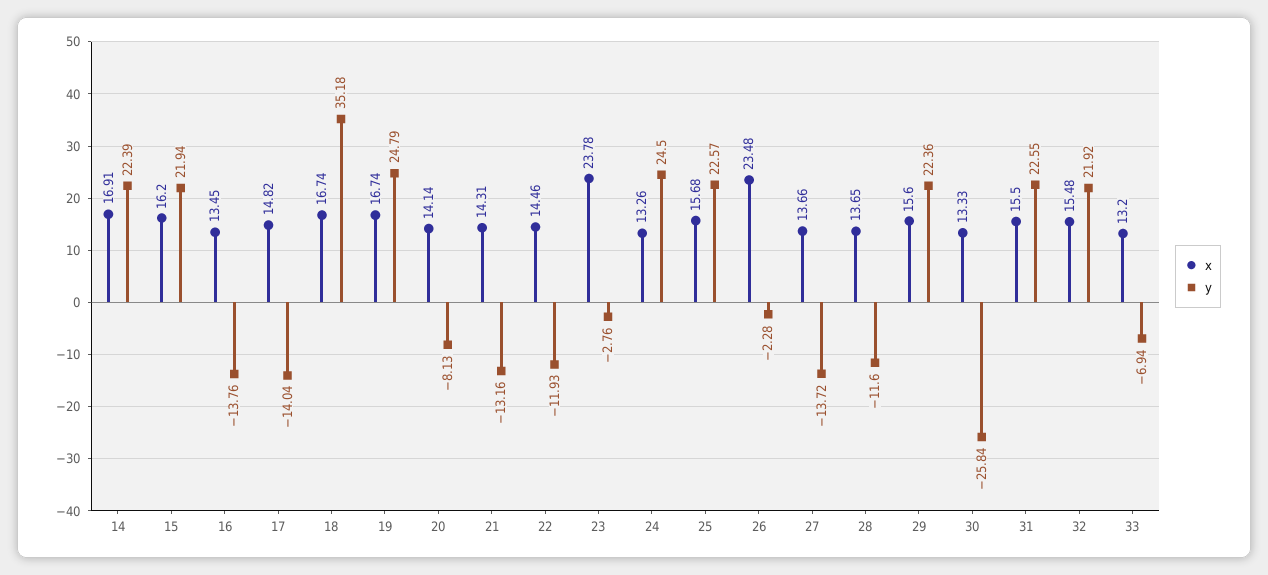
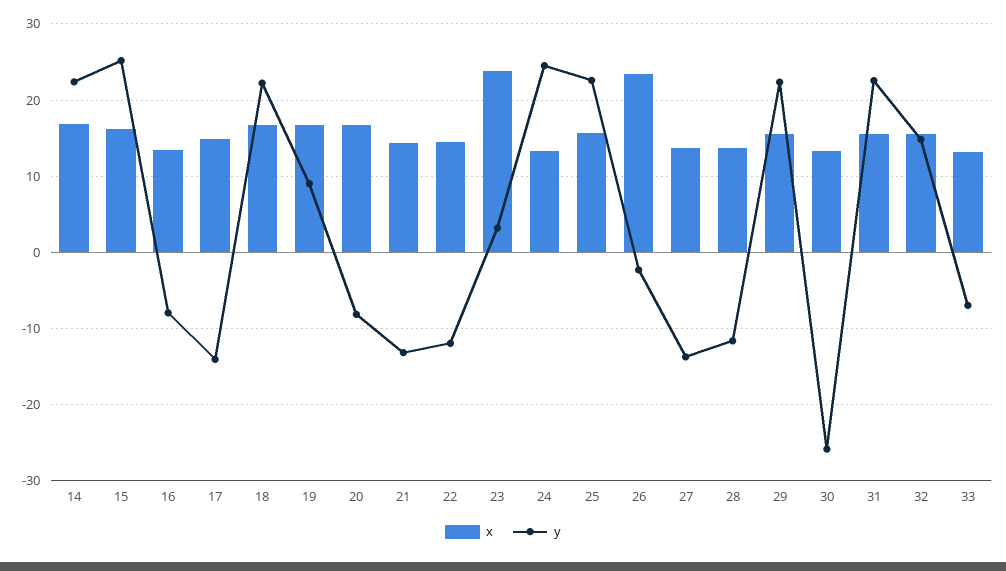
  {
    "x": {
      "14": 16.91,
      "15": 16.2,
      "16": 13.45,
      "17": 14.82,
      "18": 16.74,
      "19": 16.74,
-     "20": 14.14,
+     "20": 17,
      "21": 14.31,
      "22": 14.46,
      "23": 23.78,
      "24": 13.26,
      "25": 15.68,
      "26": 23.48,
      "27": 13.66,
      "28": 13.65,
      "29": 15.6,
      "30": 13.33,
      "31": 15.5,
      "32": 15.48,
      "33": 13.2
    },
    "y": {
      "14": 22.39,
-     "15": 21.94,
+     "15": 25,
-     "16": -13.76,
+     "16": -8,
      "17": -14.04,
-     "18": 35.18,
+     "18": 22,
-     "19": 24.79,
+     "19": 9,
      "20": -8.13,
      "21": -13.16,
      "22": -11.93,
-     "23": -2.76,
+     "23": 3,
      "24": 24.5,
      "25": 22.57,
      "26": -2.28,
      "27": -13.72,
      "28": -11.6,
      "29": 22.36,
      "30": -25.84,
      "31": 22.55,
-     "32": 21.92,
+     "32": 15,
      "33": -6.94
    }
  }

